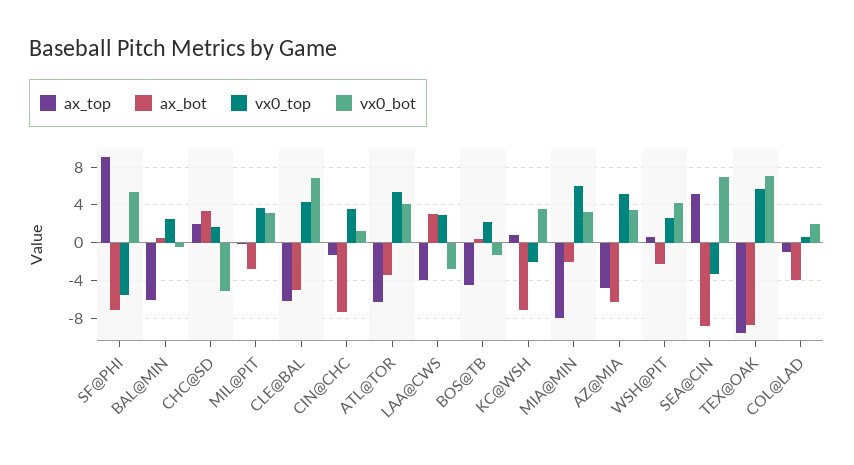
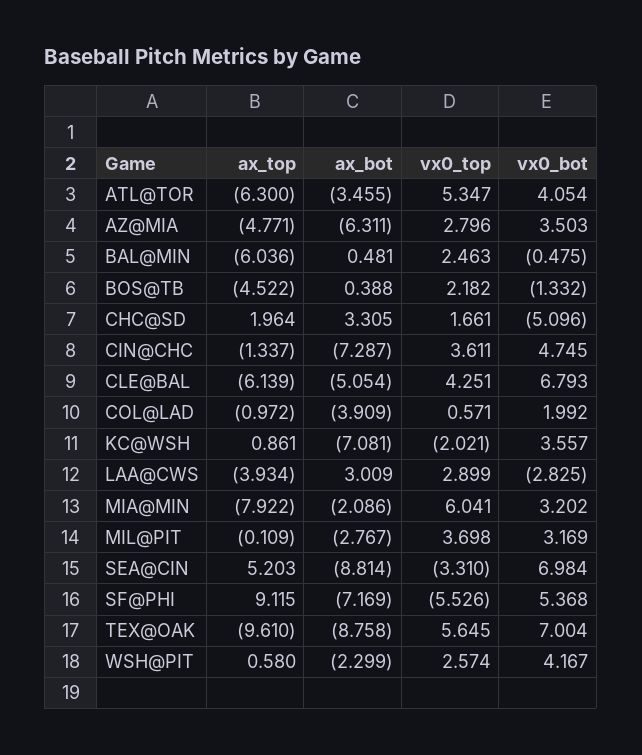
  {
    "ax_top": {
      "SF@PHI": 9.115,
      "BAL@MIN": -6.036,
      "CHC@SD": 1.964,
      "MIL@PIT": -0.109,
      "CLE@BAL": -6.139,
      "CIN@CHC": -1.337,
      "ATL@TOR": -6.3,
      "LAA@CWS": -3.934,
      "BOS@TB": -4.522,
      "KC@WSH": 0.861,
      "MIA@MIN": -7.922,
      "AZ@MIA": -4.771,
      "WSH@PIT": 0.58,
      "SEA@CIN": 5.203,
      "TEX@OAK": -9.61,
      "COL@LAD": -0.972
    },
    "ax_bot": {
      "SF@PHI": -7.169,
      "BAL@MIN": 0.481,
      "CHC@SD": 3.305,
      "MIL@PIT": -2.767,
      "CLE@BAL": -5.054,
      "CIN@CHC": -7.287,
      "ATL@TOR": -3.455,
      "LAA@CWS": 3.009,
      "BOS@TB": 0.388,
      "KC@WSH": -7.081,
      "MIA@MIN": -2.086,
      "AZ@MIA": -6.311,
      "WSH@PIT": -2.299,
      "SEA@CIN": -8.814,
      "TEX@OAK": -8.758,
      "COL@LAD": -3.909
    },
    "vx0_top": {
      "SF@PHI": -5.526,
      "BAL@MIN": 2.463,
      "CHC@SD": 1.661,
      "MIL@PIT": 3.698,
      "CLE@BAL": 4.251,
      "CIN@CHC": 3.611,
      "ATL@TOR": 5.347,
      "LAA@CWS": 2.899,
      "BOS@TB": 2.182,
      "KC@WSH": -2.021,
      "MIA@MIN": 6.041,
-     "AZ@MIA": 5,
+     "AZ@MIA": 2.796,
      "WSH@PIT": 2.574,
      "SEA@CIN": -3.31,
      "TEX@OAK": 5.645,
      "COL@LAD": 0.571
    },
    "vx0_bot": {
      "SF@PHI": 5.368,
      "BAL@MIN": -0.475,
      "CHC@SD": -5.096,
      "MIL@PIT": 3.169,
      "CLE@BAL": 6.793,
-     "CIN@CHC": 1,
+     "CIN@CHC": 4.745,
      "ATL@TOR": 4.054,
      "LAA@CWS": -2.825,
      "BOS@TB": -1.332,
      "KC@WSH": 3.557,
      "MIA@MIN": 3.202,
      "AZ@MIA": 3.503,
      "WSH@PIT": 4.167,
      "SEA@CIN": 6.984,
      "TEX@OAK": 7.004,
      "COL@LAD": 1.992
    }
  }

